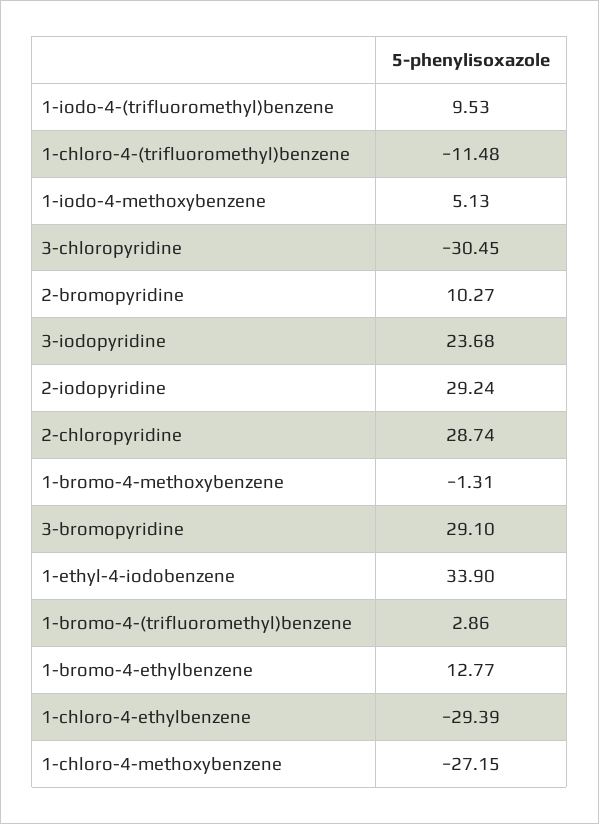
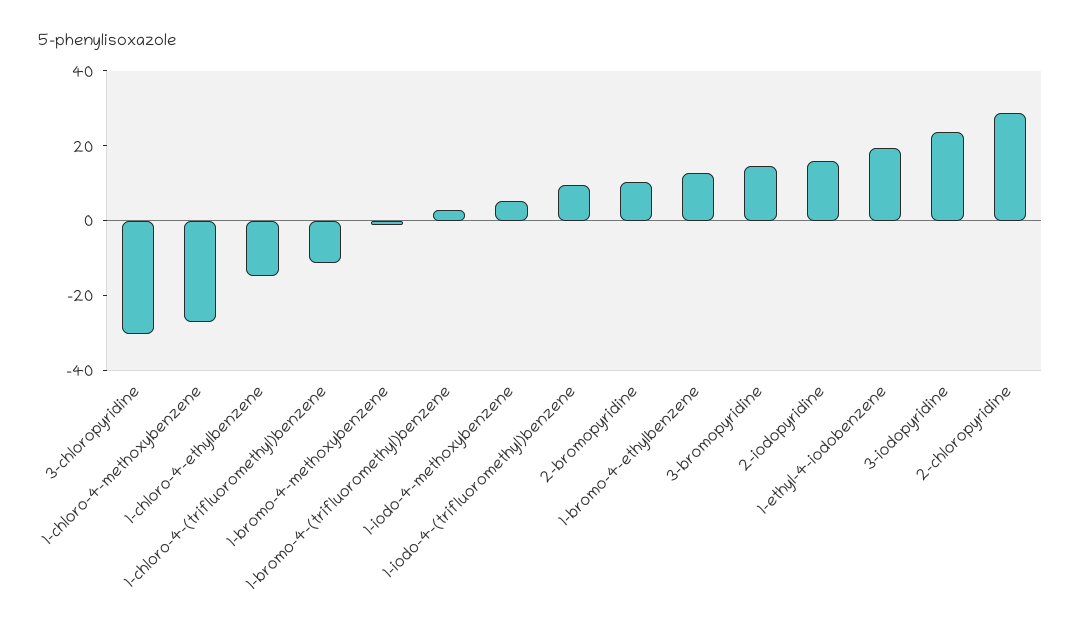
  {
    "1-iodo-4-(trifluoromethyl)benzene": 9.53,
    "1-chloro-4-(trifluoromethyl)benzene": -11.48,
    "1-iodo-4-methoxybenzene": 5.13,
    "3-chloropyridine": -30.45,
    "2-bromopyridine": 10.27,
    "3-iodopyridine": 23.68,
-   "2-iodopyridine": 29.24,
+   "2-iodopyridine": 15,
    "2-chloropyridine": 28.74,
    "1-bromo-4-methoxybenzene": -1.31,
-   "3-bromopyridine": 29.1,
+   "3-bromopyridine": 15,
-   "1-ethyl-4-iodobenzene": 33.9,
+   "1-ethyl-4-iodobenzene": 20,
    "1-bromo-4-(trifluoromethyl)benzene": 2.86,
    "1-bromo-4-ethylbenzene": 12.77,
-   "1-chloro-4-ethylbenzene": -29.39,
+   "1-chloro-4-ethylbenzene": -15,
    "1-chloro-4-methoxybenzene": -27.15
  }

